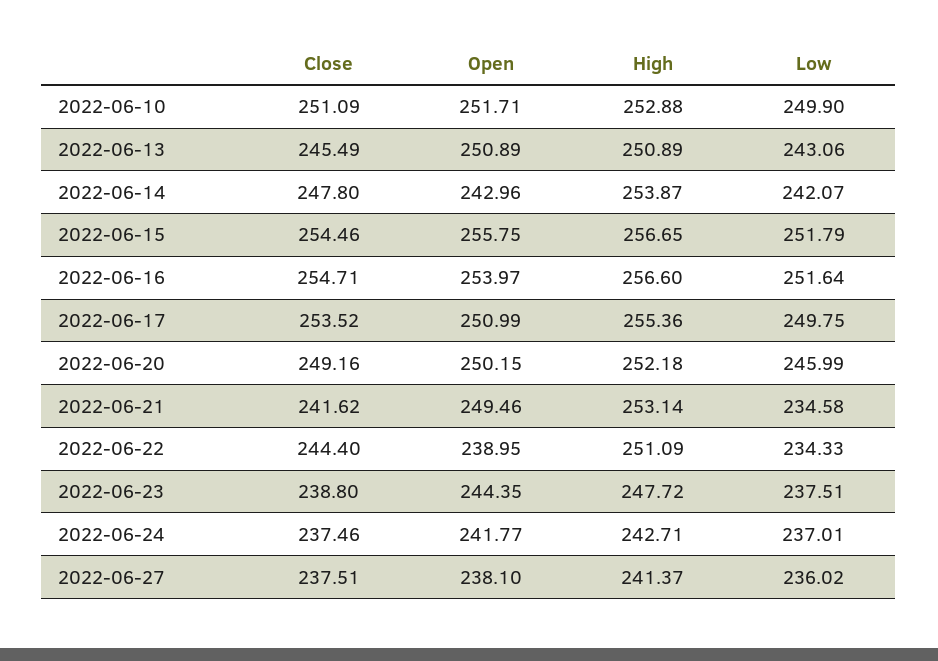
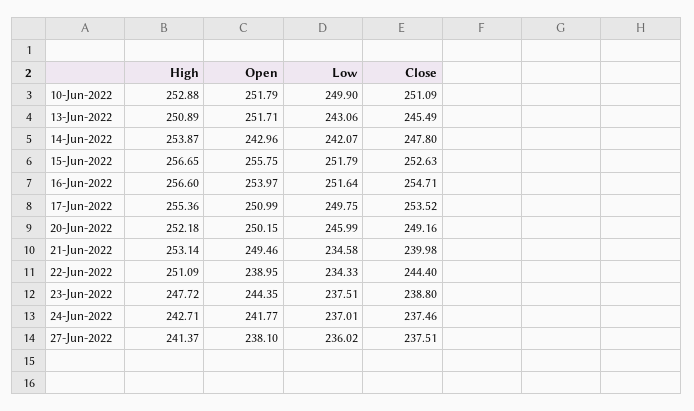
  {
    "Close": {
      "2022-06-10": 251.09,
      "2022-06-13": 245.49,
      "2022-06-14": 247.8,
-     "2022-06-15": 254.46,
+     "2022-06-15": 252.63,
      "2022-06-16": 254.71,
      "2022-06-17": 253.52,
      "2022-06-20": 249.16,
-     "2022-06-21": 241.62,
+     "2022-06-21": 239.98,
      "2022-06-22": 244.4,
      "2022-06-23": 238.8,
      "2022-06-24": 237.46,
      "2022-06-27": 237.51
    },
    "Open": {
-     "2022-06-10": 251.71,
+     "2022-06-10": 251.79,
-     "2022-06-13": 250.89,
+     "2022-06-13": 251.71,
      "2022-06-14": 242.96,
      "2022-06-15": 255.75,
      "2022-06-16": 253.97,
      "2022-06-17": 250.99,
      "2022-06-20": 250.15,
      "2022-06-21": 249.46,
      "2022-06-22": 238.95,
      "2022-06-23": 244.35,
      "2022-06-24": 241.77,
      "2022-06-27": 238.1
    },
    "High": {
      "2022-06-10": 252.88,
      "2022-06-13": 250.89,
      "2022-06-14": 253.87,
      "2022-06-15": 256.65,
      "2022-06-16": 256.6,
      "2022-06-17": 255.36,
      "2022-06-20": 252.18,
      "2022-06-21": 253.14,
      "2022-06-22": 251.09,
      "2022-06-23": 247.72,
      "2022-06-24": 242.71,
      "2022-06-27": 241.37
    },
    "Low": {
      "2022-06-10": 249.9,
      "2022-06-13": 243.06,
      "2022-06-14": 242.07,
      "2022-06-15": 251.79,
      "2022-06-16": 251.64,
      "2022-06-17": 249.75,
      "2022-06-20": 245.99,
      "2022-06-21": 234.58,
      "2022-06-22": 234.33,
      "2022-06-23": 237.51,
      "2022-06-24": 237.01,
      "2022-06-27": 236.02
    }
  }

